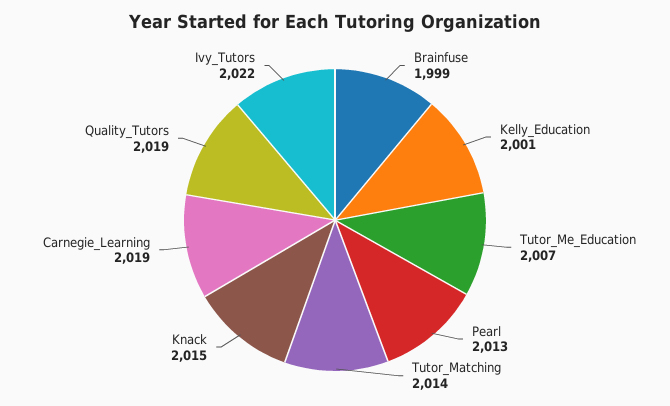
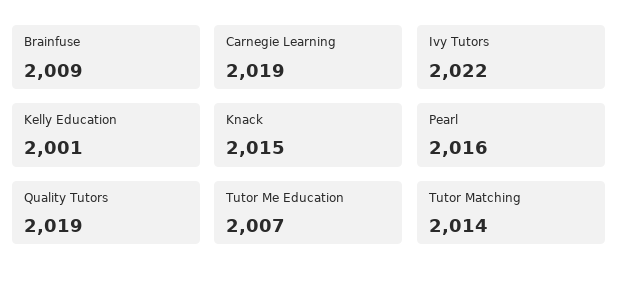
  {
-   "Brainfuse": 1999,
+   "Brainfuse": 2009,
    "Kelly_Education": 2001,
    "Tutor_Me_Education": 2007,
-   "Pearl": 2013,
+   "Pearl": 2016,
    "Tutor_Matching": 2014,
    "Knack": 2015,
    "Carnegie_Learning": 2019,
    "Quality_Tutors": 2019,
    "Ivy_Tutors": 2022
  }

